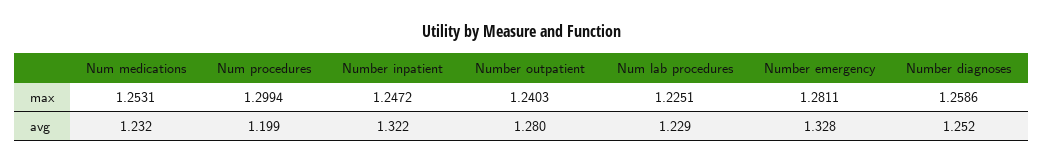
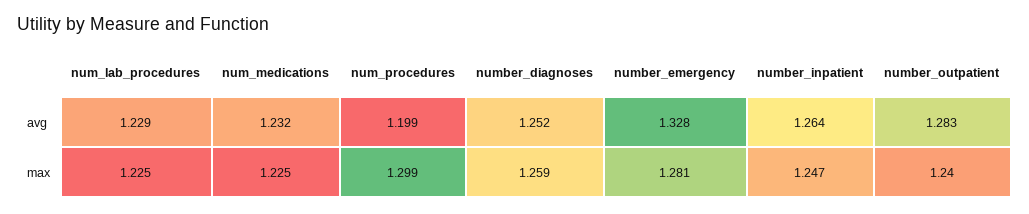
  {
    "Num medications": {
-     "max": 1.2531,
+     "max": 1.225,
      "avg": 1.232
    },
    "Num procedures": {
      "max": 1.2994,
      "avg": 1.199
    },
    "Number inpatient": {
      "max": 1.2472,
-     "avg": 1.322
+     "avg": 1.264
    },
    "Number outpatient": {
      "max": 1.2403,
-     "avg": 1.28
+     "avg": 1.283
    },
    "Num lab procedures": {
      "max": 1.2251,
      "avg": 1.229
    },
    "Number emergency": {
      "max": 1.2811,
      "avg": 1.328
    },
    "Number diagnoses": {
      "max": 1.2586,
      "avg": 1.252
    }
  }

